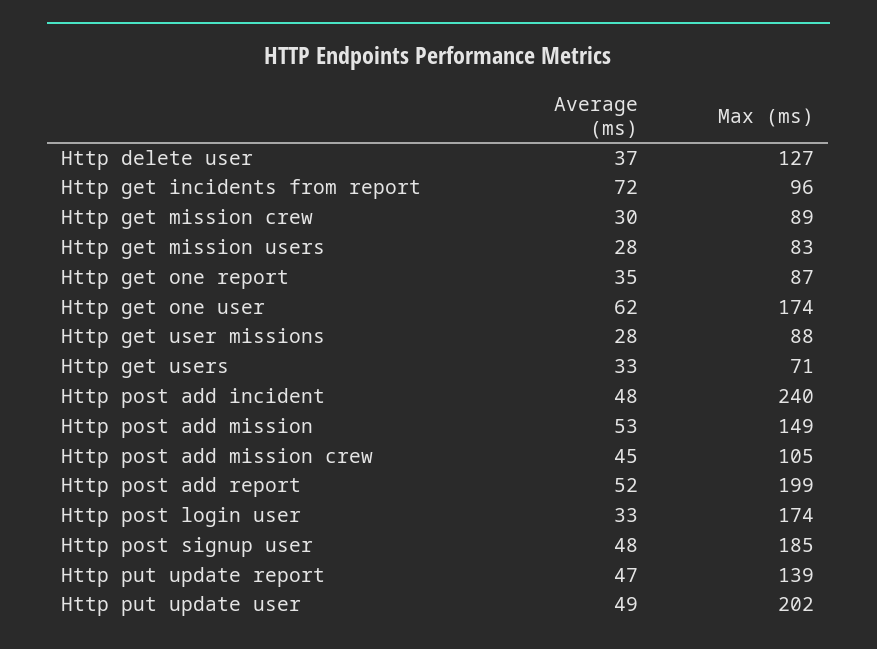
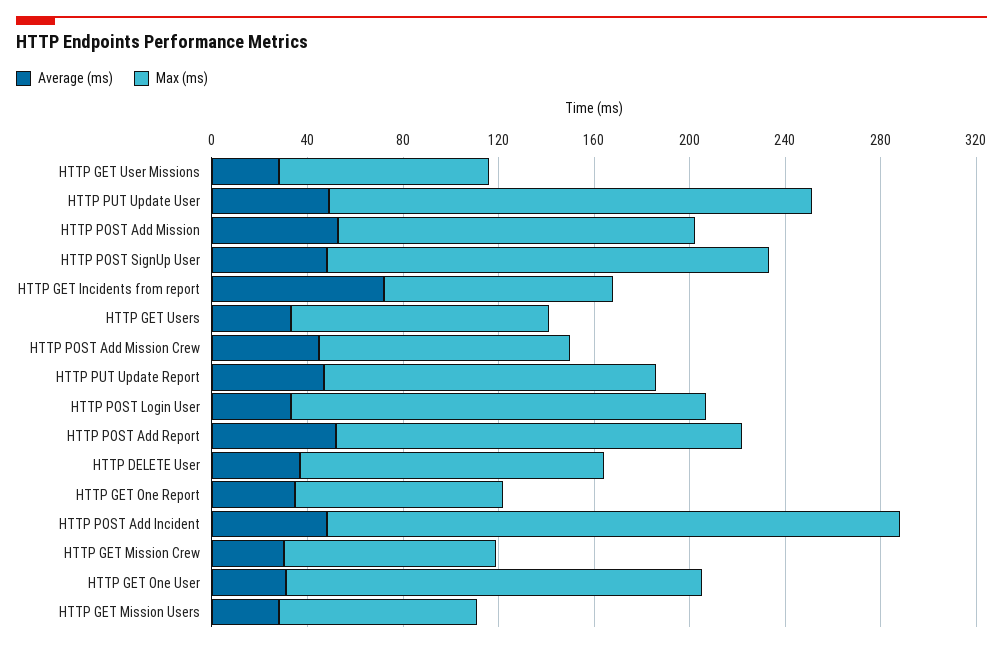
  {
    "Average (ms)": {
      "Http delete user": 37,
      "Http get incidents from report": 72,
      "Http get mission crew": 30,
      "Http get mission users": 28,
      "Http get one report": 35,
-     "Http get one user": 62,
+     "Http get one user": 30,
      "Http get user missions": 28,
      "Http get users": 33,
      "Http post add incident": 48,
      "Http post add mission": 53,
      "Http post add mission crew": 45,
      "Http post add report": 52,
      "Http post login user": 33,
      "Http post signup user": 48,
      "Http put update report": 47,
      "Http put update user": 49
    },
    "Max (ms)": {
      "Http delete user": 127,
      "Http get incidents from report": 96,
      "Http get mission crew": 89,
      "Http get mission users": 83,
      "Http get one report": 87,
      "Http get one user": 174,
      "Http get user missions": 88,
-     "Http get users": 71,
+     "Http get users": 110,
      "Http post add incident": 240,
      "Http post add mission": 149,
      "Http post add mission crew": 105,
-     "Http post add report": 199,
+     "Http post add report": 170,
      "Http post login user": 174,
      "Http post signup user": 185,
      "Http put update report": 139,
      "Http put update user": 202
    }
  }

